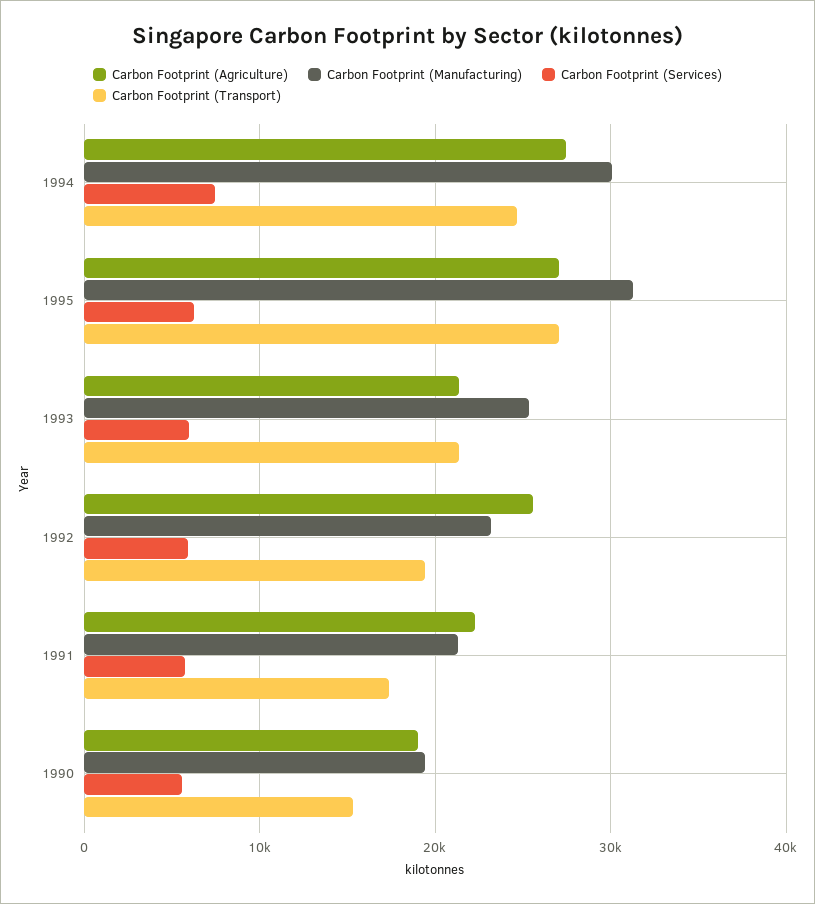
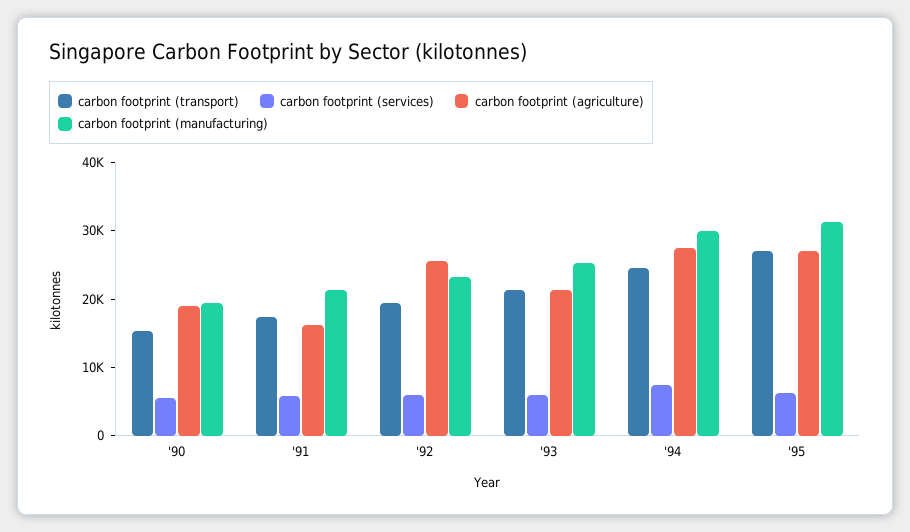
  {
    "Carbon Footprint (Agriculture)": {
      "1994": 27000,
      "1995": 27000,
      "1993": 21000,
      "1992": 26000,
-     "1991": 22000,
+     "1991": 16000,
      "1990": 19000
    },
    "Carbon Footprint (Manufacturing)": {
      "1994": 30000,
      "1995": 31000,
      "1993": 25000,
      "1992": 23000,
      "1991": 21000,
      "1990": 19000
    },
    "Carbon Footprint (Services)": {
      "1994": 7000,
      "1995": 6000,
      "1993": 6000,
      "1992": 6000,
      "1991": 6000,
      "1990": 6000
    },
    "Carbon Footprint (Transport)": {
      "1994": 25000,
      "1995": 27000,
      "1993": 21000,
      "1992": 19000,
      "1991": 17000,
      "1990": 15000
    }
  }

